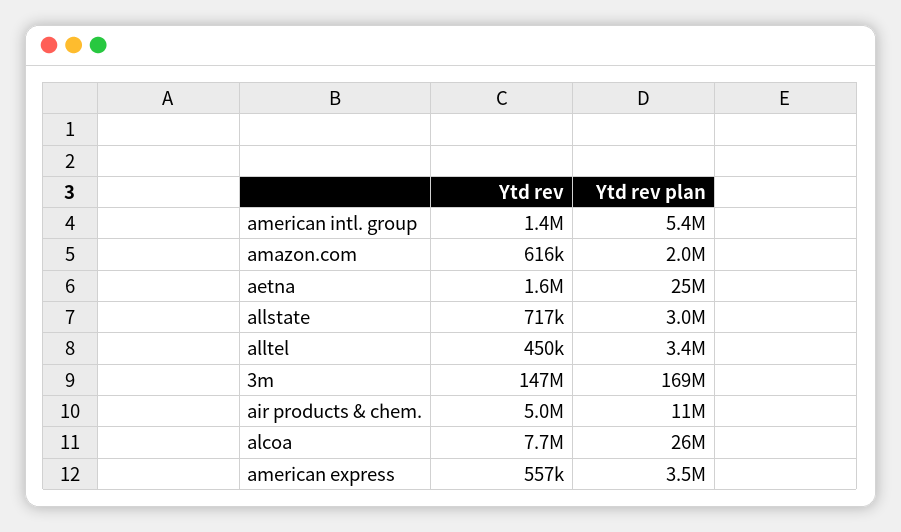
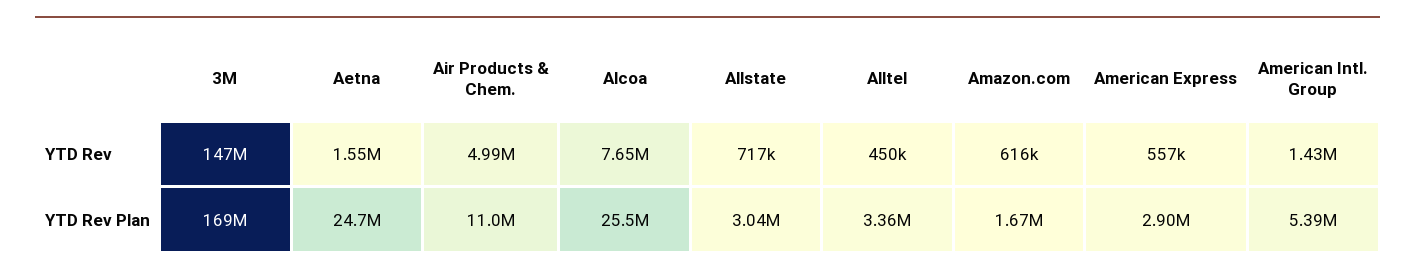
  {
    "Ytd rev": {
      "american intl. group": 1430000,
      "amazon.com": 616000,
      "aetna": 1550000,
      "allstate": 717000,
      "alltel": 450000,
      "3m": 147000000,
      "air products & chem.": 4990000,
      "alcoa": 7650000,
      "american express": 557000
    },
    "Ytd rev plan": {
      "american intl. group": 5390000,
-     "amazon.com": 2000000,
+     "amazon.com": 1670000,
      "aetna": 24700000,
      "allstate": 3040000,
      "alltel": 3360000,
      "3m": 169000000,
      "air products & chem.": 11000000,
      "alcoa": 25500000,
-     "american express": 3500000
+     "american express": 2900000
    }
  }

